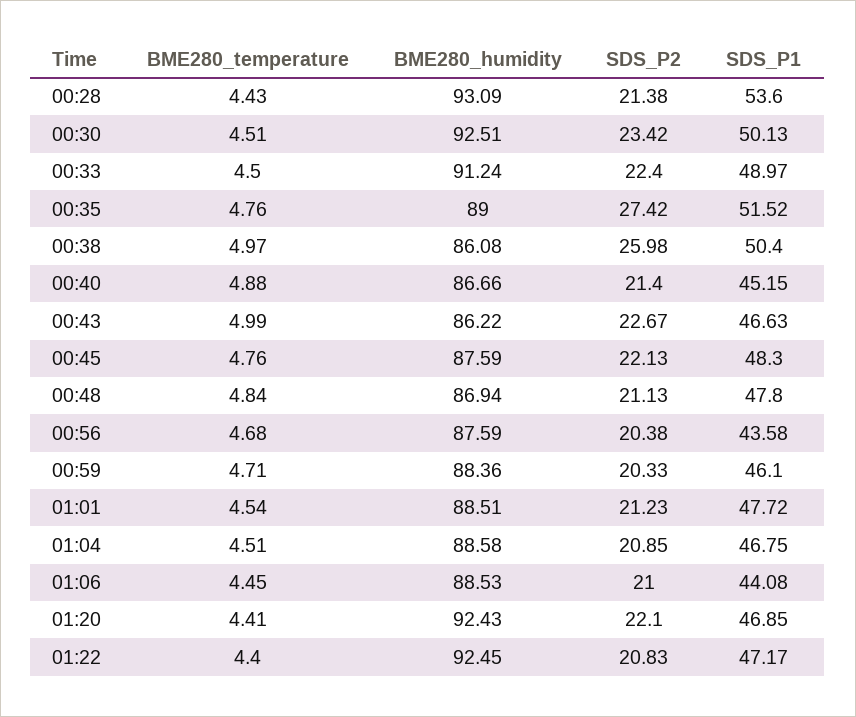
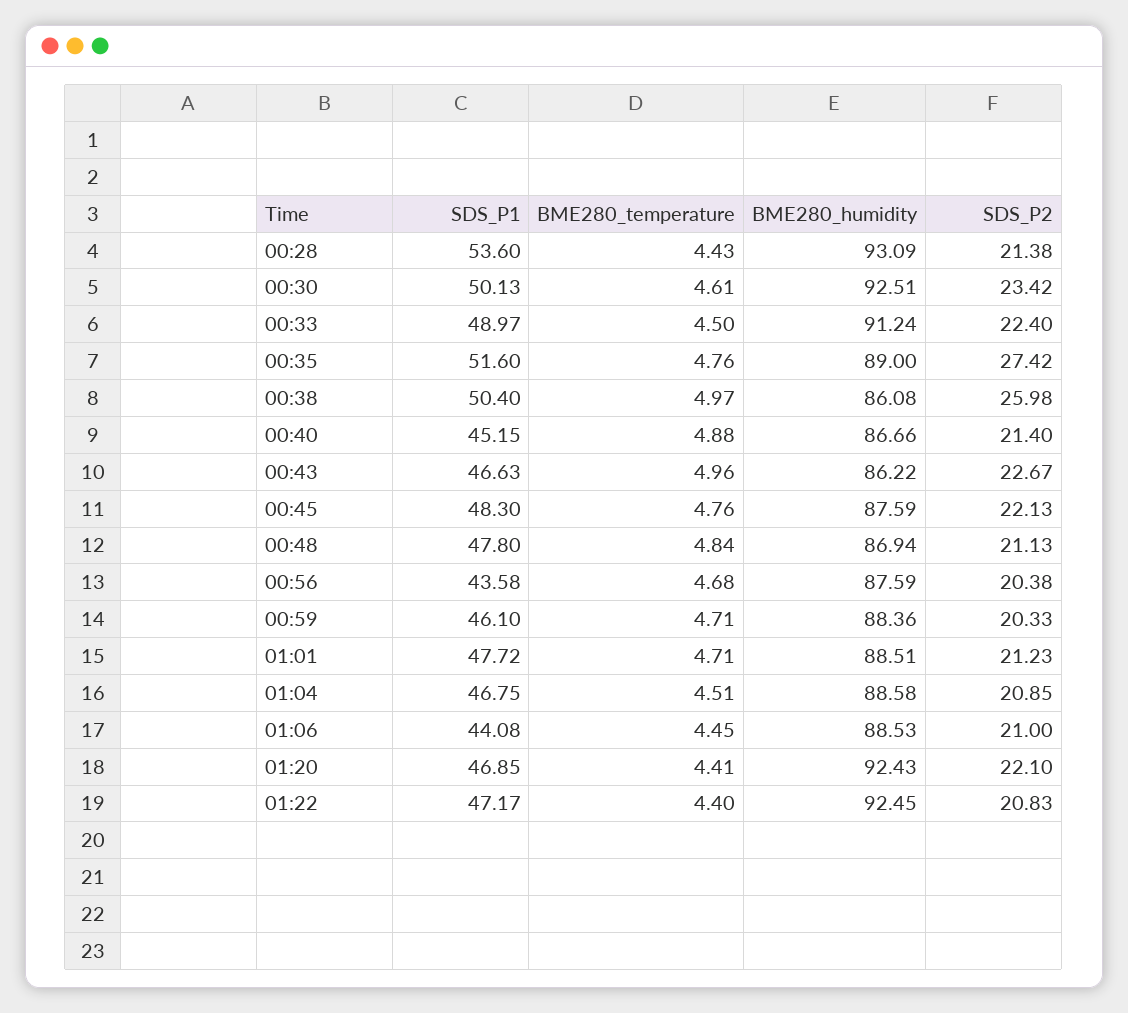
  {
    "BME280_temperature": {
      "00:28": 4.43,
-     "00:30": 4.51,
+     "00:30": 4.61,
      "00:33": 4.5,
      "00:35": 4.76,
      "00:38": 4.97,
      "00:40": 4.88,
-     "00:43": 4.99,
+     "00:43": 4.96,
      "00:45": 4.76,
      "00:48": 4.84,
      "00:56": 4.68,
      "00:59": 4.71,
-     "01:01": 4.54,
+     "01:01": 4.71,
      "01:04": 4.51,
      "01:06": 4.45,
      "01:20": 4.41,
      "01:22": 4.4
    },
    "BME280_humidity": {
      "00:28": 93.09,
      "00:30": 92.51,
      "00:33": 91.24,
      "00:35": 89,
      "00:38": 86.08,
      "00:40": 86.66,
      "00:43": 86.22,
      "00:45": 87.59,
      "00:48": 86.94,
      "00:56": 87.59,
      "00:59": 88.36,
      "01:01": 88.51,
      "01:04": 88.58,
      "01:06": 88.53,
      "01:20": 92.43,
      "01:22": 92.45
    },
    "SDS_P2": {
      "00:28": 21.38,
      "00:30": 23.42,
      "00:33": 22.4,
      "00:35": 27.42,
      "00:38": 25.98,
      "00:40": 21.4,
      "00:43": 22.67,
      "00:45": 22.13,
      "00:48": 21.13,
      "00:56": 20.38,
      "00:59": 20.33,
      "01:01": 21.23,
      "01:04": 20.85,
      "01:06": 21,
      "01:20": 22.1,
      "01:22": 20.83
    },
    "SDS_P1": {
      "00:28": 53.6,
      "00:30": 50.13,
      "00:33": 48.97,
-     "00:35": 51.52,
+     "00:35": 51.6,
      "00:38": 50.4,
      "00:40": 45.15,
      "00:43": 46.63,
      "00:45": 48.3,
      "00:48": 47.8,
      "00:56": 43.58,
      "00:59": 46.1,
      "01:01": 47.72,
      "01:04": 46.75,
      "01:06": 44.08,
      "01:20": 46.85,
      "01:22": 47.17
    }
  }

